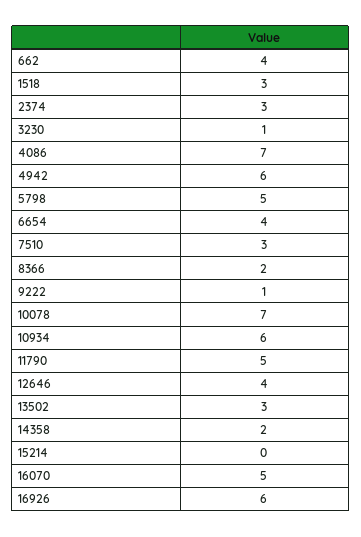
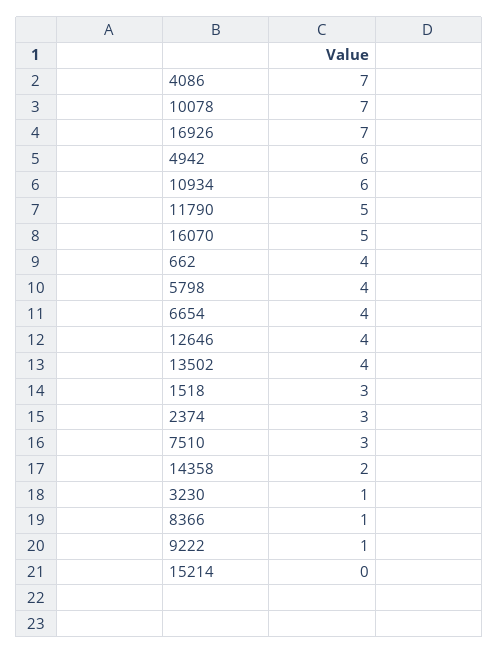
  {
    "662": 4,
    "1518": 3,
    "2374": 3,
    "3230": 1,
    "4086": 7,
    "4942": 6,
-   "5798": 5,
+   "5798": 4,
    "6654": 4,
    "7510": 3,
-   "8366": 2,
+   "8366": 1,
    "9222": 1,
    "10078": 7,
    "10934": 6,
    "11790": 5,
    "12646": 4,
-   "13502": 3,
+   "13502": 4,
    "14358": 2,
    "15214": 0,
    "16070": 5,
-   "16926": 6
+   "16926": 7
  }

